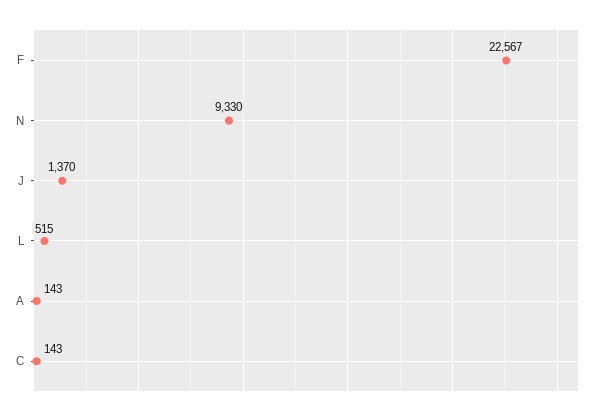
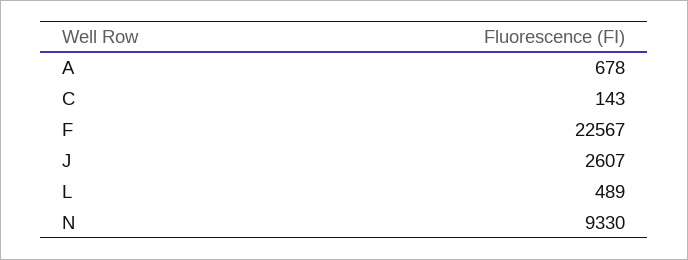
  {
    "F": 22567,
    "N": 9330,
-   "J": 1370,
+   "J": 2607,
-   "L": 515,
+   "L": 489,
-   "A": 143,
+   "A": 678,
    "C": 143
  }

